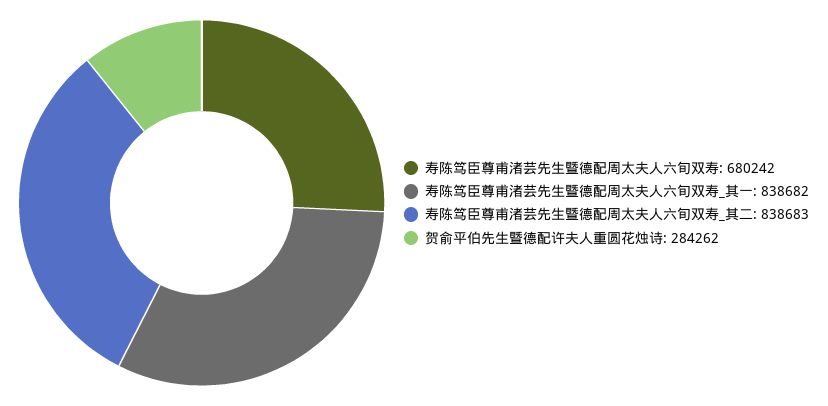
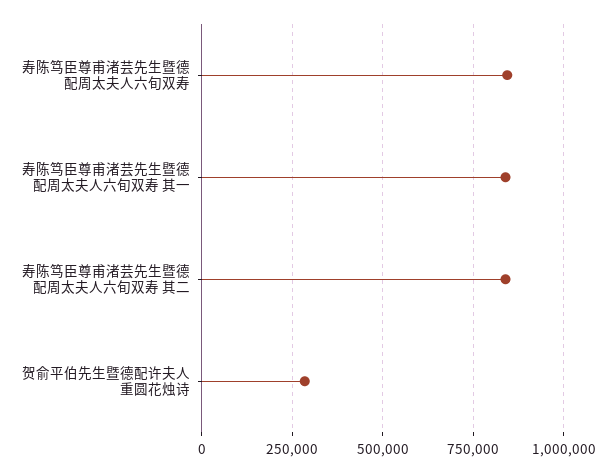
  {
-   "寿陈笃臣尊甫渚芸先生暨德配周太夫人六旬双寿": 680242,
+   "寿陈笃臣尊甫渚芸先生暨德配周太夫人六旬双寿": 850000,
    "寿陈笃臣尊甫渚芸先生暨德配周太夫人六旬双寿_其一": 838682,
    "寿陈笃臣尊甫渚芸先生暨德配周太夫人六旬双寿_其二": 838683,
    "贺俞平伯先生暨德配许夫人重圆花烛诗": 284262
  }

